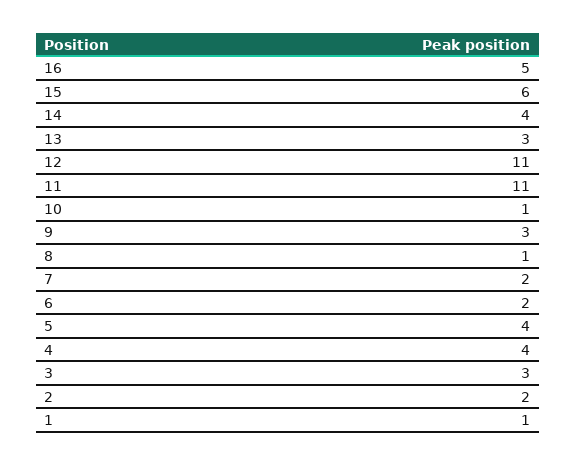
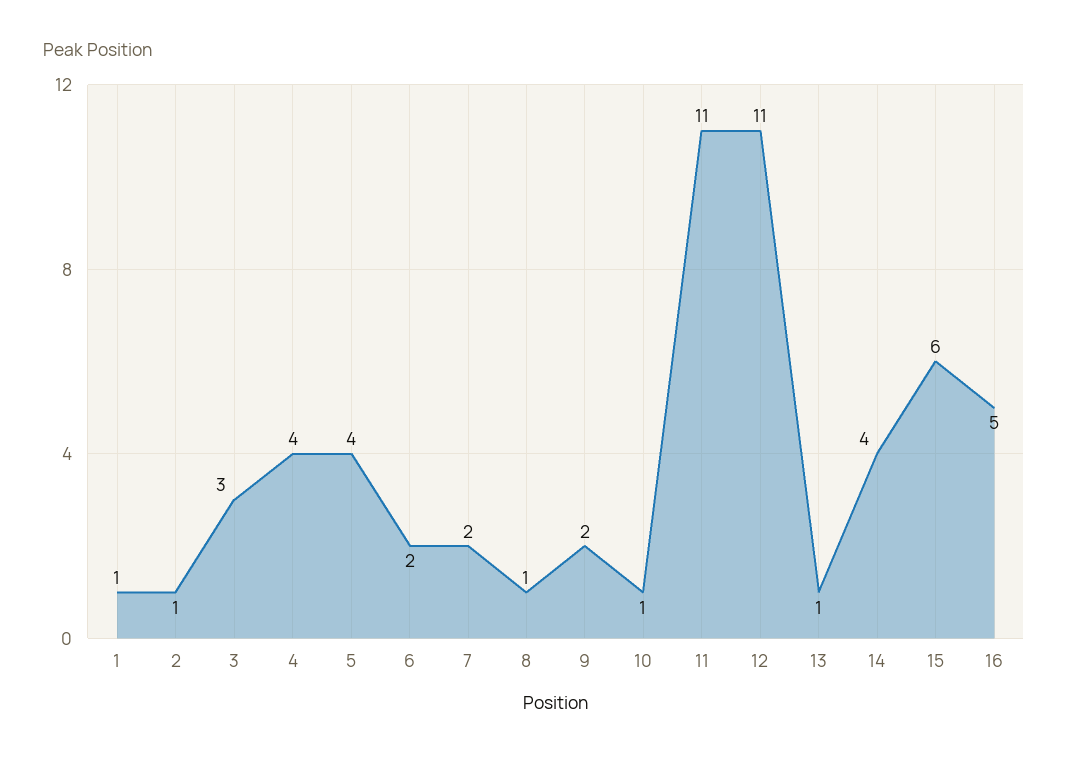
  {
    "16": 5,
    "15": 6,
    "14": 4,
-   "13": 3,
+   "13": 1,
    "12": 11,
    "11": 11,
    "10": 1,
-   "9": 3,
+   "9": 2,
    "8": 1,
    "7": 2,
    "6": 2,
    "5": 4,
    "4": 4,
    "3": 3,
-   "2": 2,
+   "2": 1,
    "1": 1
  }

